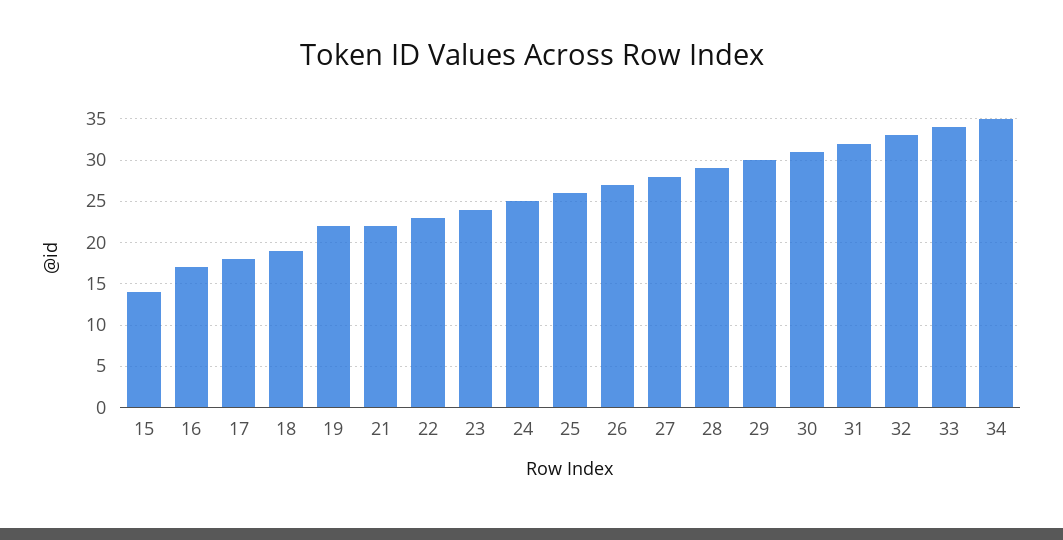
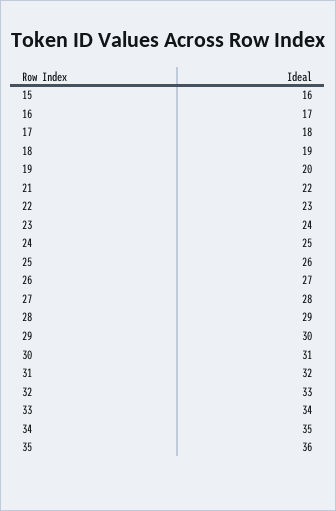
  {
-   "15": 14,
+   "15": 16,
    "16": 17,
    "17": 18,
    "18": 19,
-   "19": 22,
+   "19": 20,
    "21": 22,
    "22": 23,
    "23": 24,
    "24": 25,
    "25": 26,
    "26": 27,
    "27": 28,
    "28": 29,
    "29": 30,
    "30": 31,
    "31": 32,
    "32": 33,
    "33": 34,
-   "34": 35
+   "34": 35,
+   "35": 36
  }

